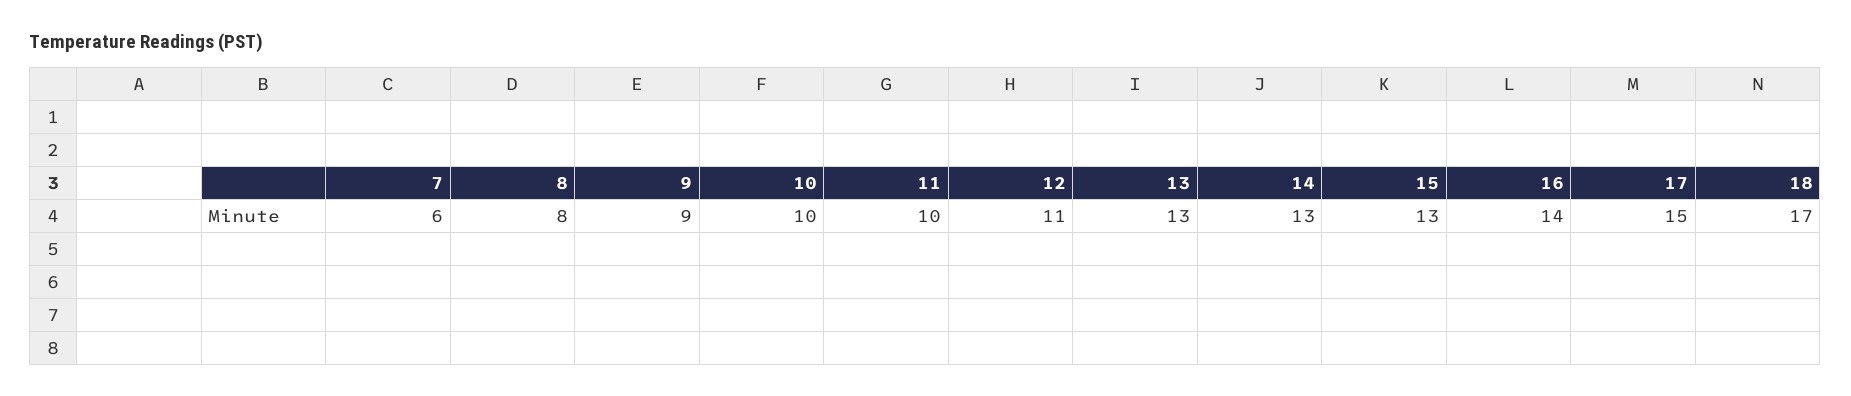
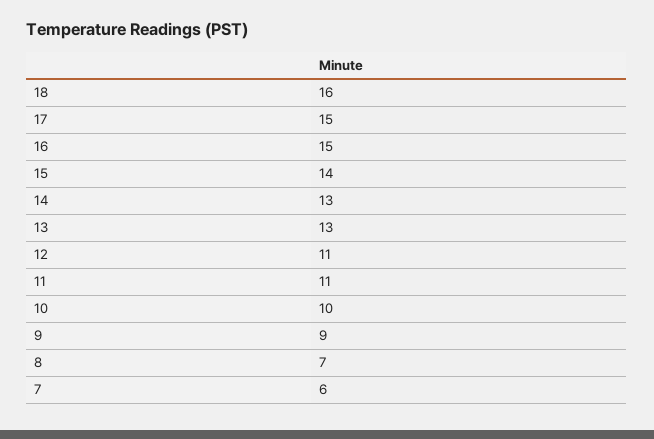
  {
    "7": 6,
-   "8": 8,
+   "8": 7,
    "9": 9,
    "10": 10,
-   "11": 10,
+   "11": 11,
    "12": 11,
    "13": 13,
    "14": 13,
-   "15": 13,
+   "15": 14,
-   "16": 14,
+   "16": 15,
    "17": 15,
-   "18": 17
+   "18": 16
  }

